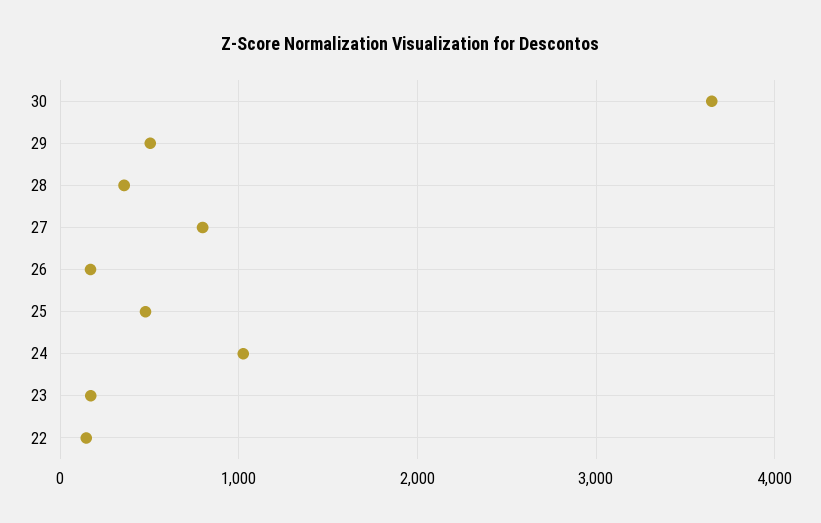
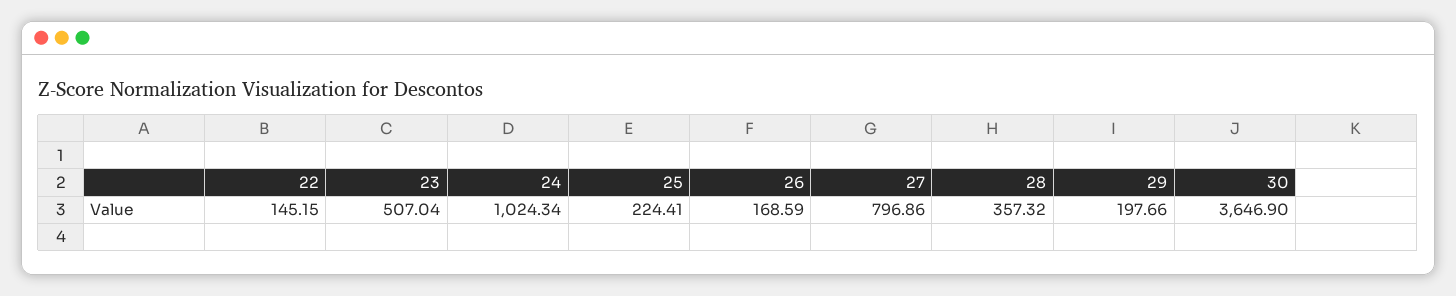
  {
    "30": 3646.9,
-   "29": 500,
+   "29": 197.66,
    "28": 357.32,
    "27": 796.86,
    "26": 168.59,
-   "25": 500,
+   "25": 224.41,
    "24": 1024.34,
-   "23": 200,
+   "23": 507.04,
    "22": 145.15
  }

